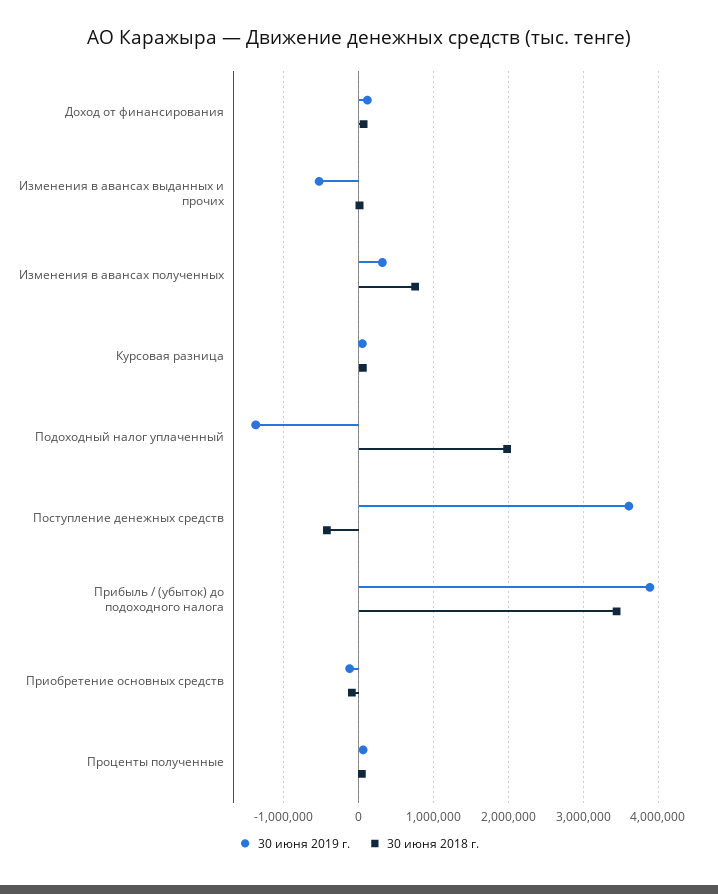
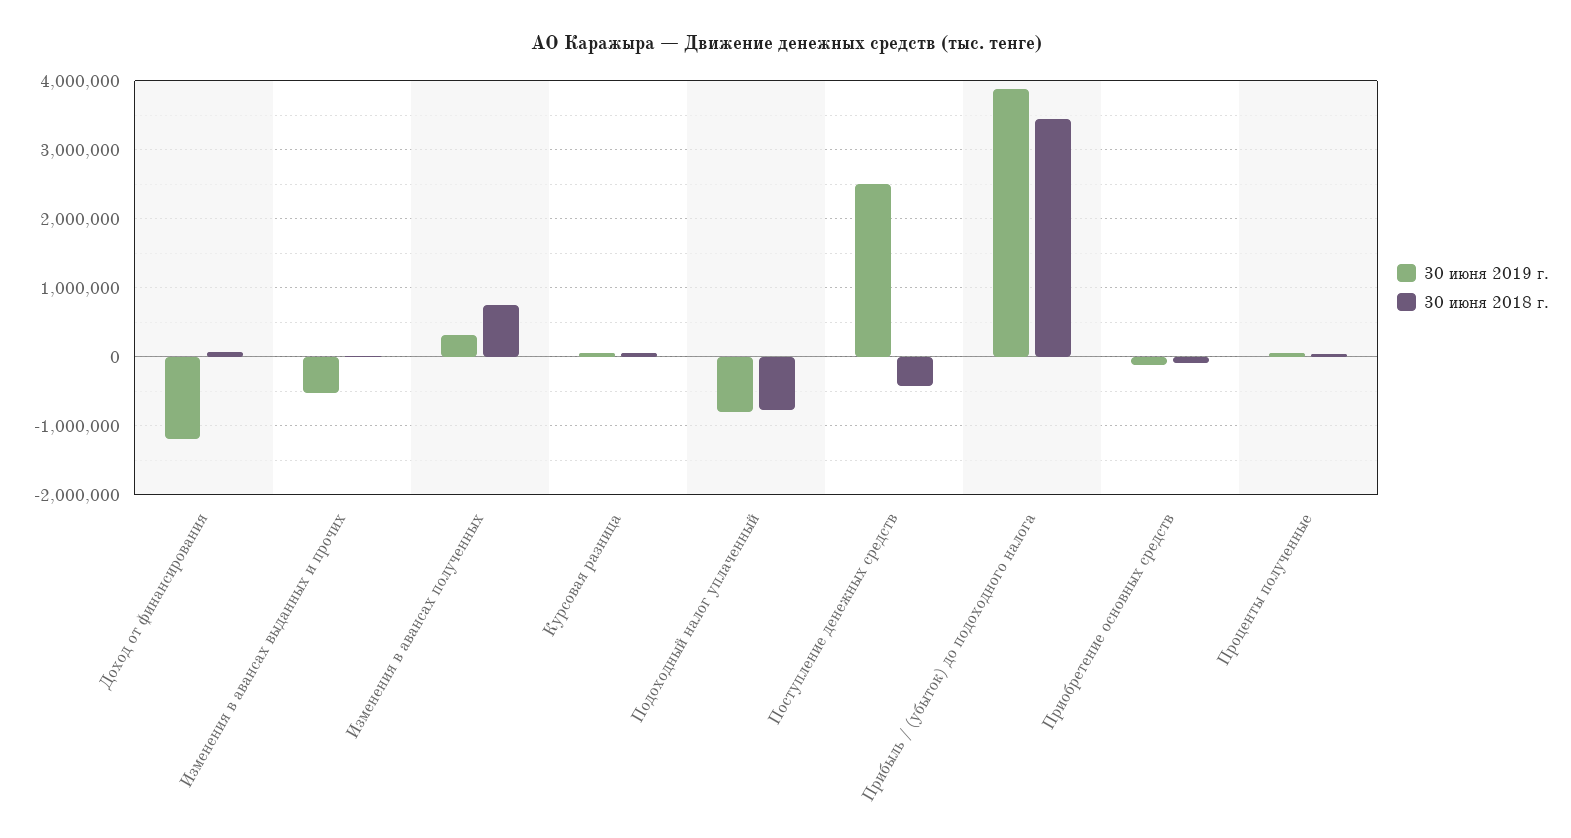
  {
    "30 июня 2019 г.": {
-     "Доход от финансирования": 100000,
+     "Доход от финансирования": -1200000,
      "Изменения в авансах выданных и прочих": -500000,
      "Изменения в авансах полученных": 300000,
      "Курсовая разница": 0,
-     "Подоходный налог уплаченный": -1400000,
+     "Подоходный налог уплаченный": -800000,
-     "Поступление денежных средств": 3600000,
+     "Поступление денежных средств": 2500000,
      "Прибыль / (убыток) до подоходного налога": 3900000,
      "Приобретение основных средств": -100000,
      "Проценты полученные": 100000
    },
    "30 июня 2018 г.": {
      "Доход от финансирования": 100000,
      "Изменения в авансах выданных и прочих": 0,
      "Изменения в авансах полученных": 800000,
      "Курсовая разница": 100000,
-     "Подоходный налог уплаченный": 2000000,
+     "Подоходный налог уплаченный": -800000,
      "Поступление денежных средств": -400000,
      "Прибыль / (убыток) до подоходного налога": 3400000,
      "Приобретение основных средств": -100000,
      "Проценты полученные": 0
    }
  }

